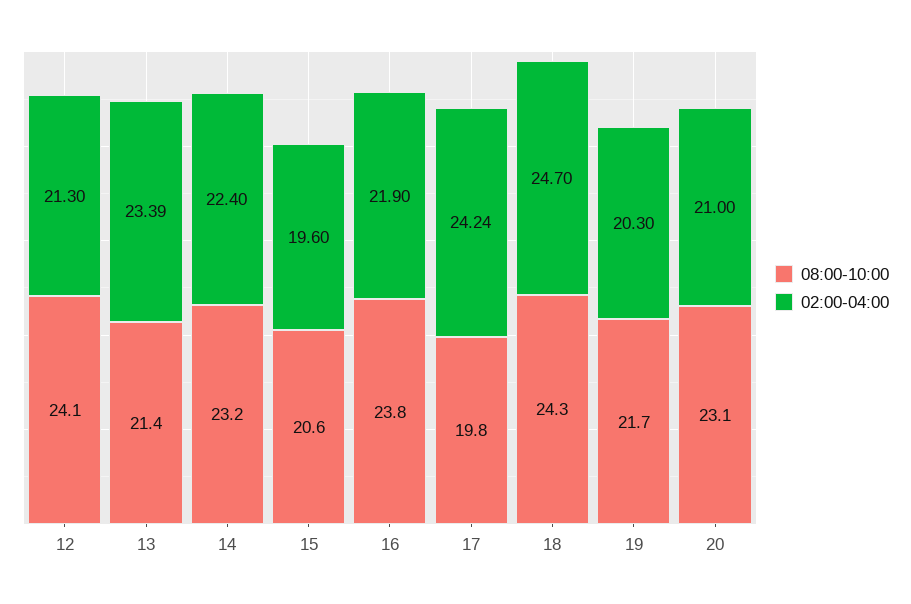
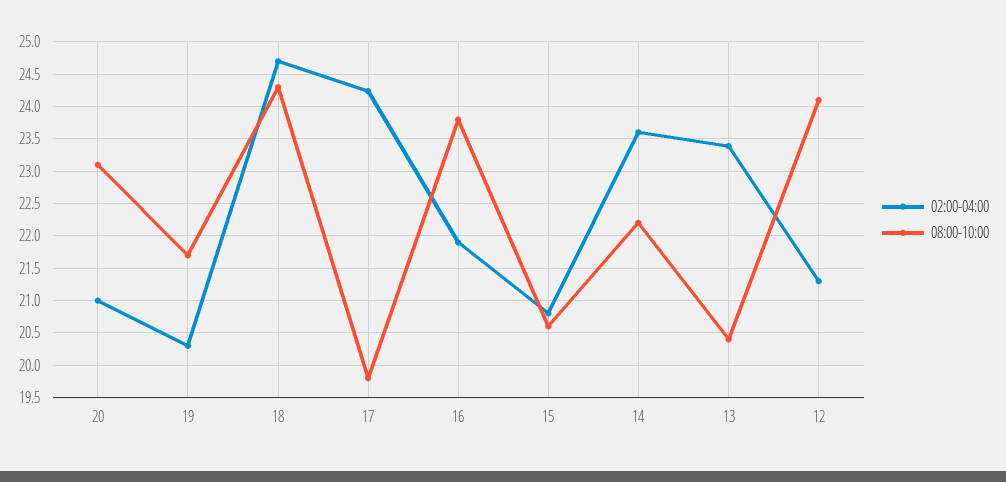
  {
    "08:00-10:00": {
      "12": 24.1,
-     "13": 21.4,
+     "13": 20.4,
-     "14": 23.2,
+     "14": 22.2,
      "15": 20.6,
      "16": 23.8,
      "17": 19.8,
      "18": 24.3,
      "19": 21.7,
      "20": 23.1
    },
    "02:00-04:00": {
      "12": 21.3,
      "13": 23.39,
-     "14": 22.4,
+     "14": 23.6,
-     "15": 19.6,
+     "15": 20.8,
      "16": 21.9,
      "17": 24.24,
      "18": 24.7,
      "19": 20.3,
      "20": 21
    }
  }

